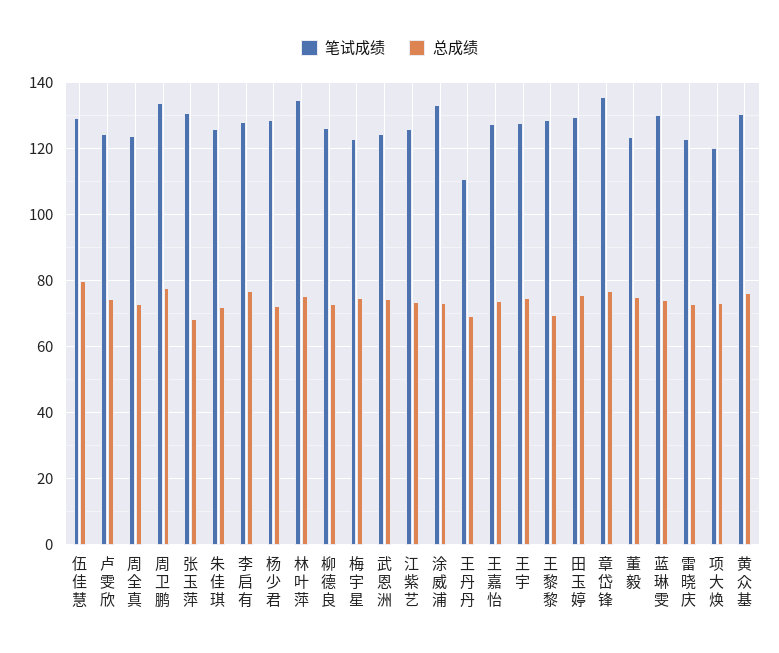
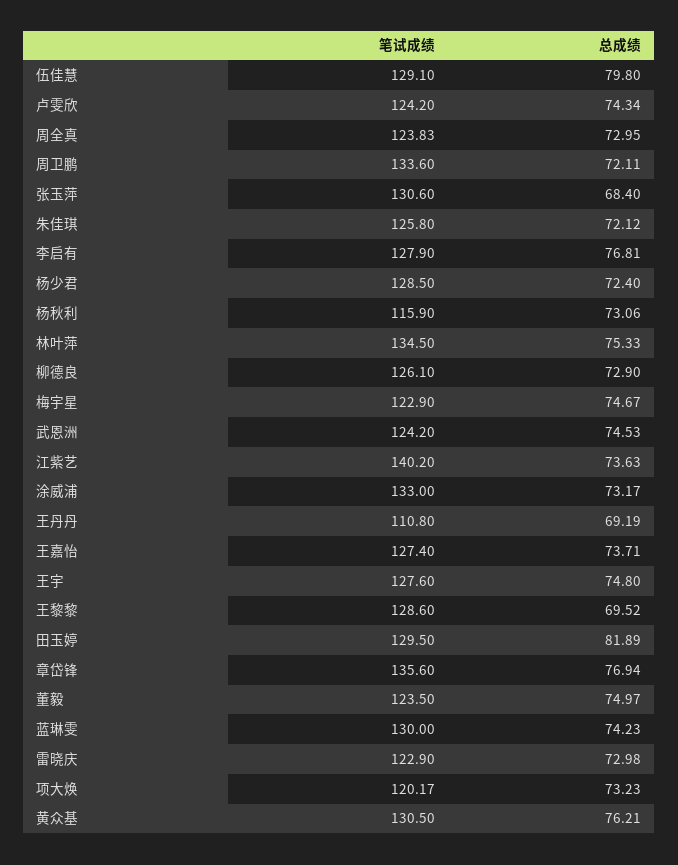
  {
    "笔试成绩": {
      "伍佳慧": 129.1,
      "卢雯欣": 124.2,
      "周全真": 123.83,
      "周卫鹏": 133.6,
      "张玉萍": 130.6,
      "朱佳琪": 125.8,
      "李启有": 127.9,
      "杨少君": 128.5,
      "林叶萍": 134.5,
      "柳德良": 126.1,
      "梅宇星": 122.9,
      "武恩洲": 124.2,
-     "江紫艺": 126,
+     "江紫艺": 140.2,
      "涂威浦": 133,
      "王丹丹": 110.8,
      "王嘉怡": 127.4,
      "王宇": 127.6,
      "王黎黎": 128.6,
      "田玉婷": 129.5,
      "章岱锋": 135.6,
      "董毅": 123.5,
      "蓝琳雯": 130,
      "雷晓庆": 122.9,
      "项大焕": 120.17,
-     "黄众基": 130.5
+     "黄众基": 130.5,
+     "杨秋利": 115.9
    },
    "总成绩": {
      "伍佳慧": 79.8,
      "卢雯欣": 74.34,
      "周全真": 72.95,
-     "周卫鹏": 78,
+     "周卫鹏": 72.11,
      "张玉萍": 68.4,
      "朱佳琪": 72.12,
      "李启有": 76.81,
      "杨少君": 72.4,
      "林叶萍": 75.33,
      "柳德良": 72.9,
      "梅宇星": 74.67,
      "武恩洲": 74.53,
      "江紫艺": 73.63,
      "涂威浦": 73.17,
      "王丹丹": 69.19,
      "王嘉怡": 73.71,
      "王宇": 74.8,
      "王黎黎": 69.52,
-     "田玉婷": 76,
+     "田玉婷": 81.89,
      "章岱锋": 76.94,
      "董毅": 74.97,
      "蓝琳雯": 74.23,
      "雷晓庆": 72.98,
      "项大焕": 73.23,
-     "黄众基": 76.21
+     "黄众基": 76.21,
+     "杨秋利": 73.06
    }
  }

